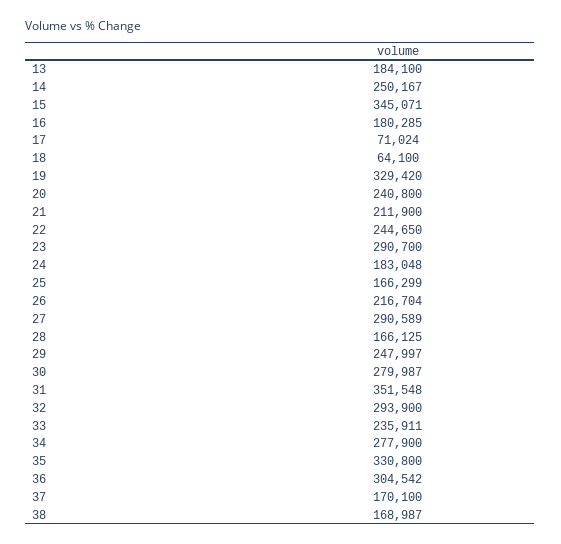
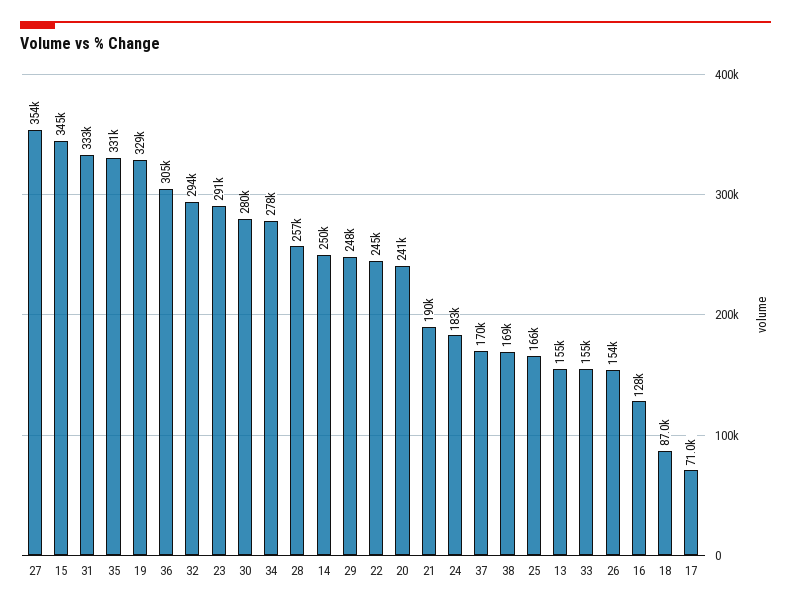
  {
-   "13": 184100,
+   "13": 155000,
    "14": 250167,
    "15": 345071,
-   "16": 180285,
+   "16": 128000,
    "17": 71024,
-   "18": 64100,
+   "18": 87000,
    "19": 329420,
    "20": 240800,
-   "21": 211900,
+   "21": 190000,
    "22": 244650,
    "23": 290700,
    "24": 183048,
    "25": 166299,
-   "26": 216704,
+   "26": 154000,
-   "27": 290589,
+   "27": 354000,
-   "28": 166125,
+   "28": 257000,
    "29": 247997,
    "30": 279987,
-   "31": 351548,
+   "31": 333000,
    "32": 293900,
-   "33": 235911,
+   "33": 155000,
    "34": 277900,
    "35": 330800,
    "36": 304542,
    "37": 170100,
    "38": 168987
  }

